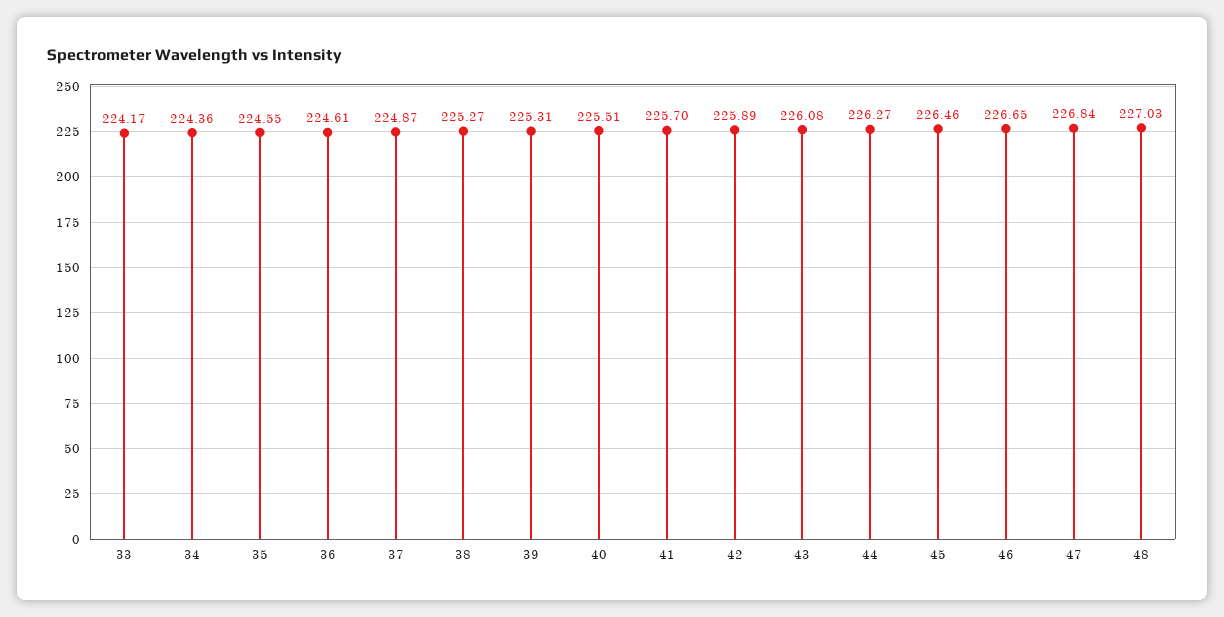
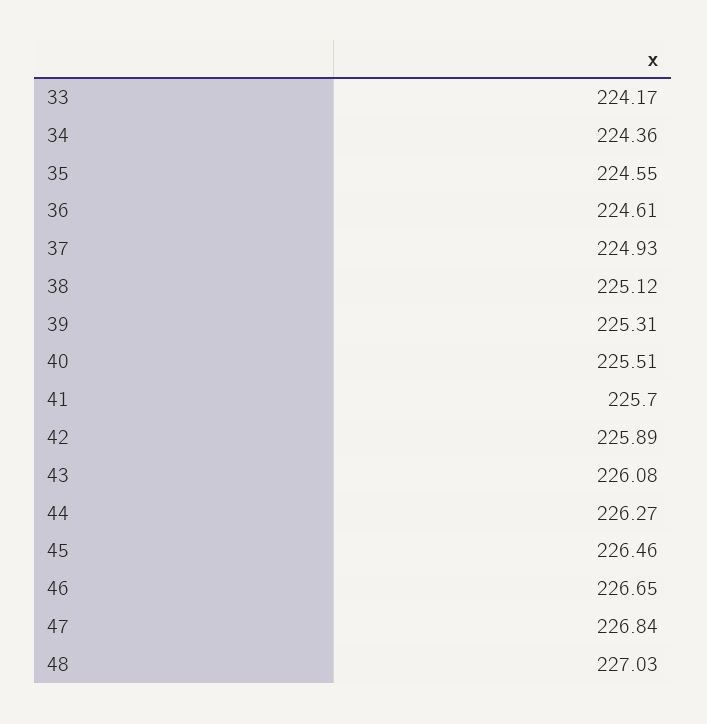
  {
    "33": 224.17,
    "34": 224.36,
    "35": 224.55,
    "36": 224.61,
-   "37": 224.87,
+   "37": 224.93,
-   "38": 225.27,
+   "38": 225.12,
    "39": 225.31,
    "40": 225.51,
    "41": 225.7,
    "42": 225.89,
    "43": 226.08,
    "44": 226.27,
    "45": 226.46,
    "46": 226.65,
    "47": 226.84,
    "48": 227.03
  }

